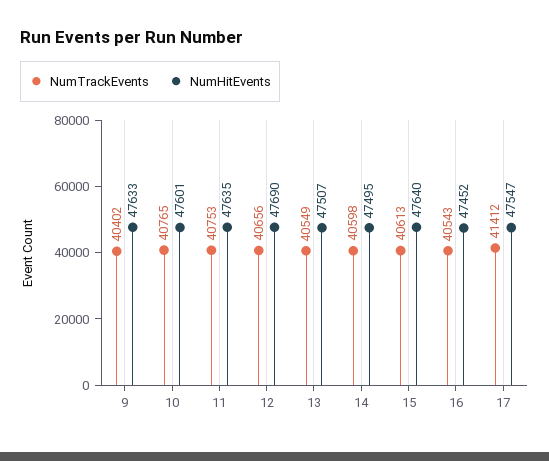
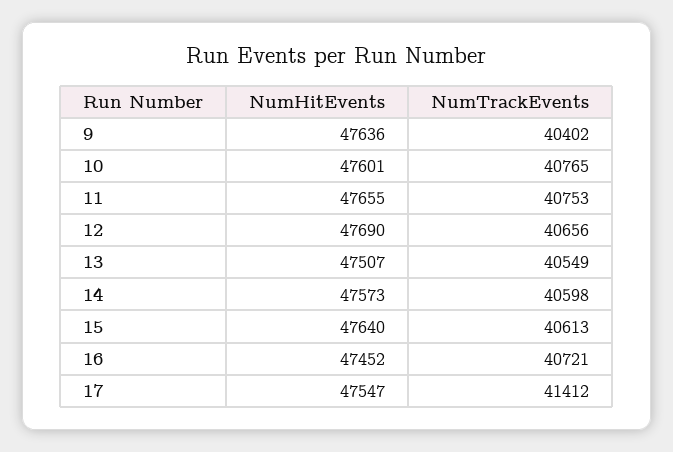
  {
    "NumTrackEvents": {
      "9": 40402,
      "10": 40765,
      "11": 40753,
      "12": 40656,
      "13": 40549,
      "14": 40598,
      "15": 40613,
-     "16": 40543,
+     "16": 40721,
      "17": 41412
    },
    "NumHitEvents": {
-     "9": 47633,
+     "9": 47636,
      "10": 47601,
-     "11": 47635,
+     "11": 47655,
      "12": 47690,
      "13": 47507,
-     "14": 47495,
+     "14": 47573,
      "15": 47640,
      "16": 47452,
      "17": 47547
    }
  }

